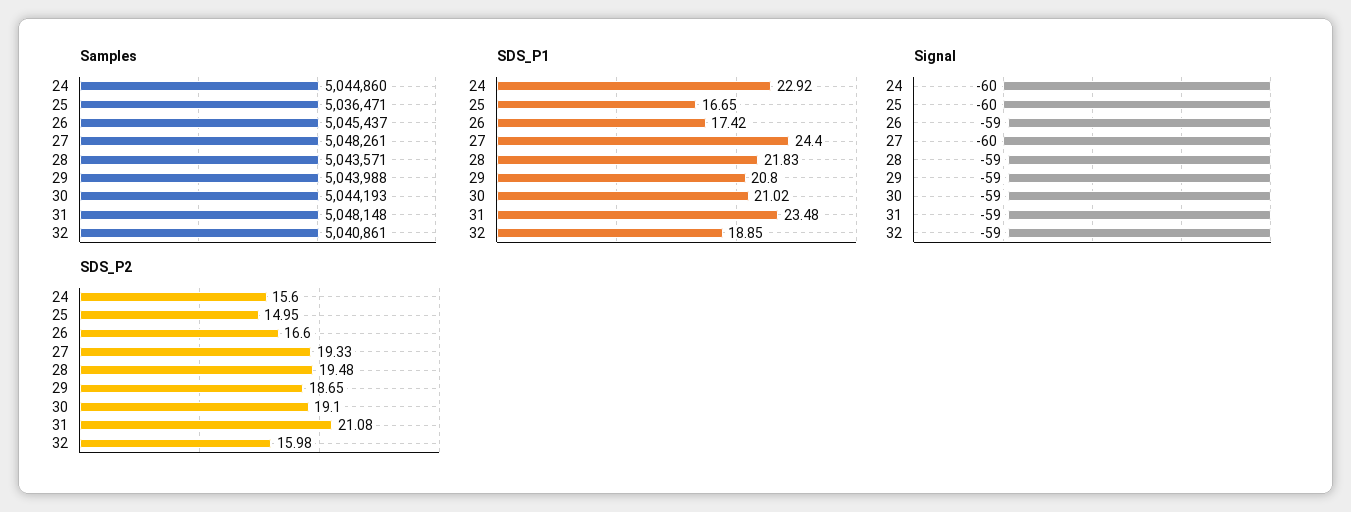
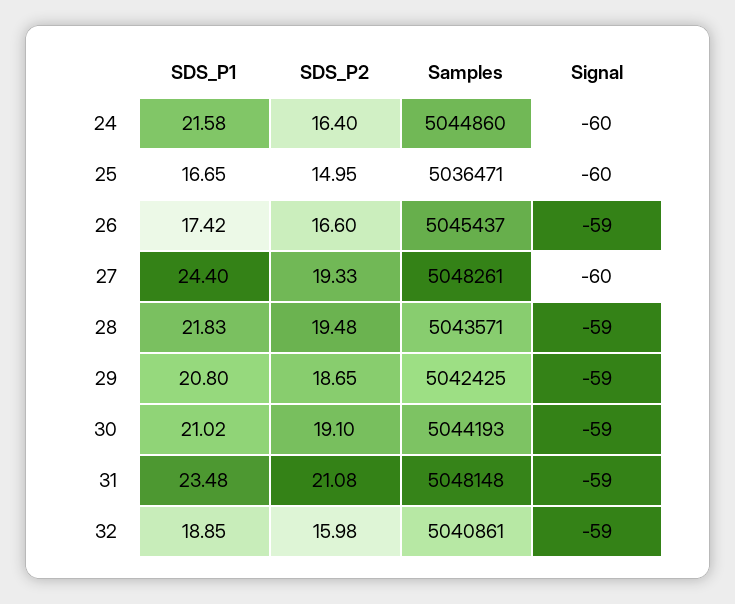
  {
    "Samples": {
      "24": 5044860,
      "25": 5036471,
      "26": 5045437,
      "27": 5048261,
      "28": 5043571,
-     "29": 5043988,
+     "29": 5042425,
      "30": 5044193,
      "31": 5048148,
      "32": 5040861
    },
    "SDS_P1": {
-     "24": 22.92,
+     "24": 21.58,
      "25": 16.65,
      "26": 17.42,
      "27": 24.4,
      "28": 21.83,
      "29": 20.8,
      "30": 21.02,
      "31": 23.48,
      "32": 18.85
    },
    "Signal": {
      "24": -60,
      "25": -60,
      "26": -59,
      "27": -60,
      "28": -59,
      "29": -59,
      "30": -59,
      "31": -59,
      "32": -59
    },
    "SDS_P2": {
-     "24": 15.6,
+     "24": 16.4,
      "25": 14.95,
      "26": 16.6,
      "27": 19.33,
      "28": 19.48,
      "29": 18.65,
      "30": 19.1,
      "31": 21.08,
      "32": 15.98
    }
  }

